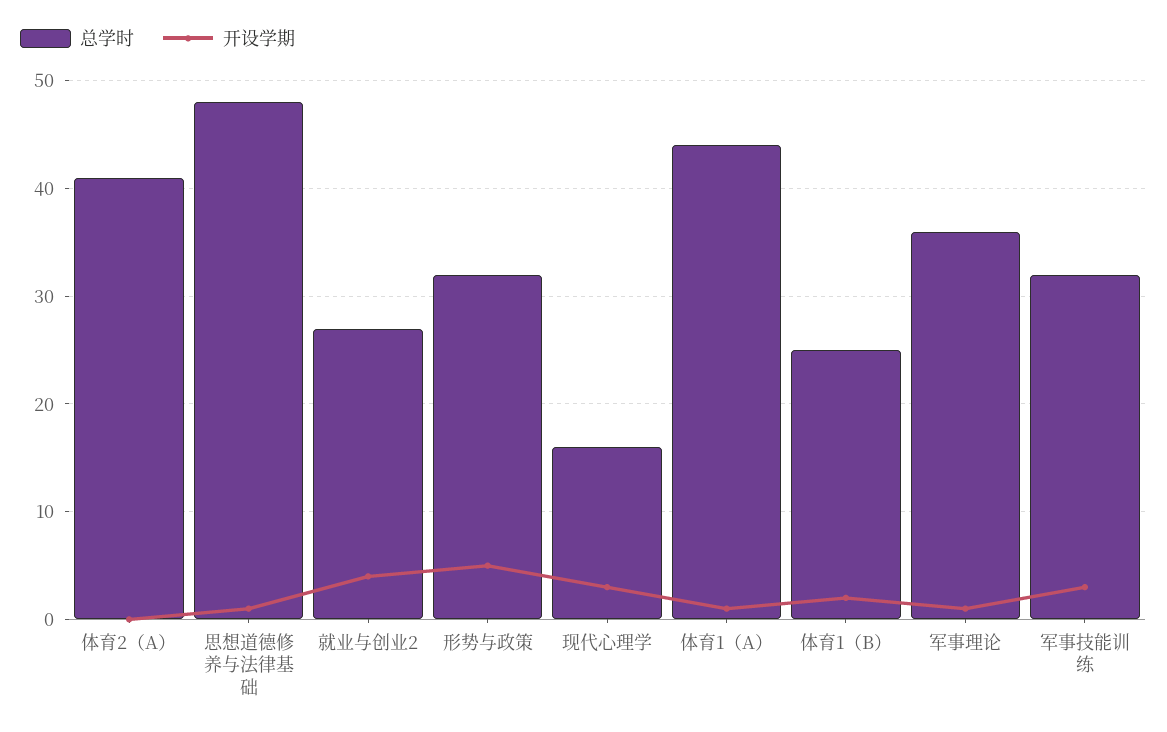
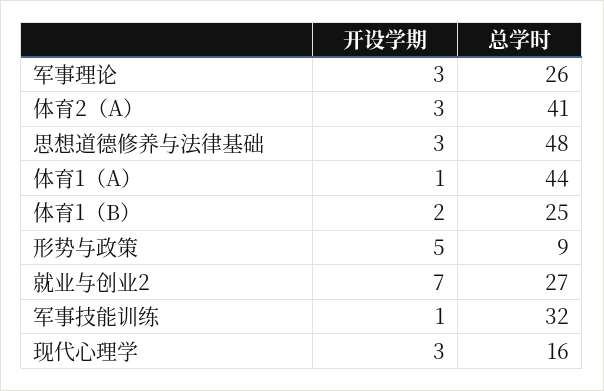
  {
    "总学时": {
      "体育2（A）": 41,
      "思想道德修养与法律基础": 48,
      "就业与创业2": 27,
-     "形势与政策": 32,
+     "形势与政策": 9,
      "现代心理学": 16,
      "体育1（A）": 44,
      "体育1（B）": 25,
-     "军事理论": 36,
+     "军事理论": 26,
      "军事技能训练": 32
    },
    "开设学期": {
-     "体育2（A）": 0,
+     "体育2（A）": 3,
-     "思想道德修养与法律基础": 1,
+     "思想道德修养与法律基础": 3,
-     "就业与创业2": 4,
+     "就业与创业2": 7,
      "形势与政策": 5,
      "现代心理学": 3,
      "体育1（A）": 1,
      "体育1（B）": 2,
-     "军事理论": 1,
+     "军事理论": 3,
-     "军事技能训练": 3
+     "军事技能训练": 1
    }
  }

